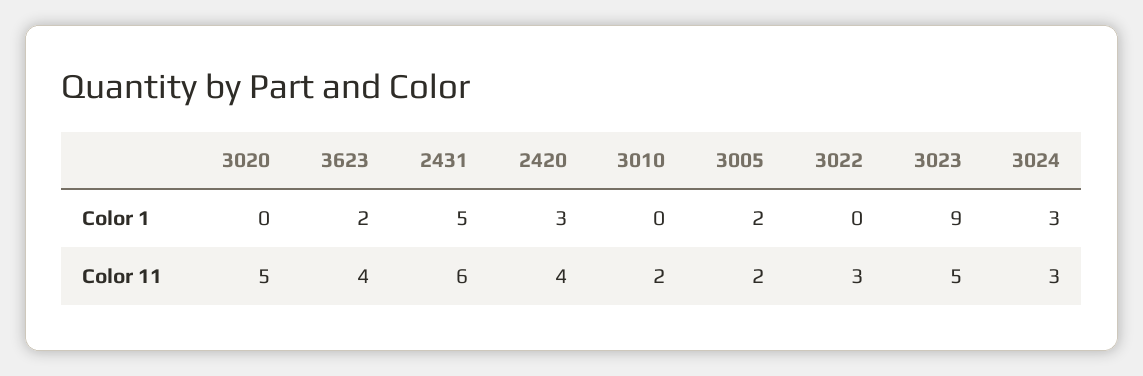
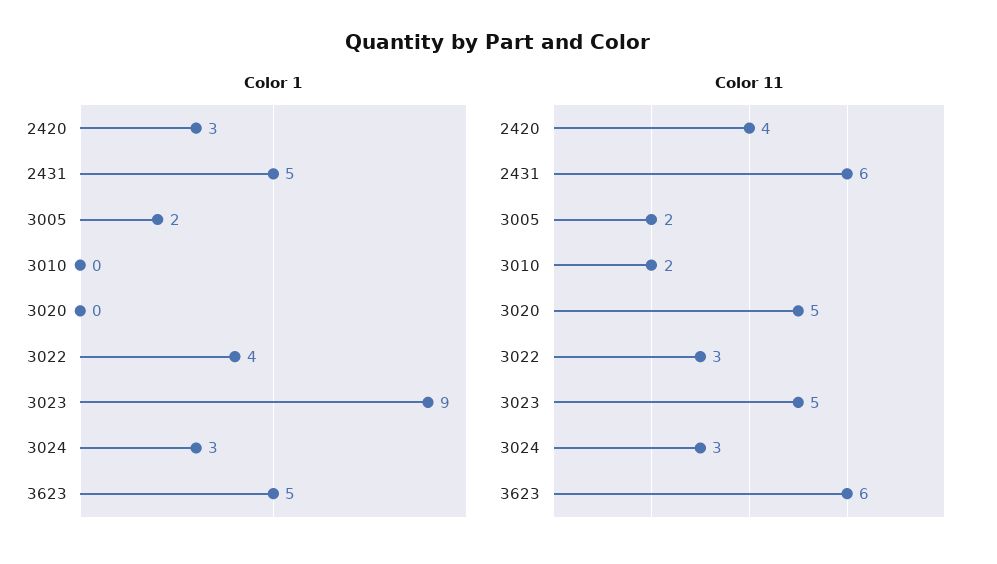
  {
    "Color 1": {
      "3020": 0,
-     "3623": 2,
+     "3623": 5,
      "2431": 5,
      "2420": 3,
      "3010": 0,
      "3005": 2,
-     "3022": 0,
+     "3022": 4,
      "3023": 9,
      "3024": 3
    },
    "Color 11": {
      "3020": 5,
-     "3623": 4,
+     "3623": 6,
      "2431": 6,
      "2420": 4,
      "3010": 2,
      "3005": 2,
      "3022": 3,
      "3023": 5,
      "3024": 3
    }
  }

